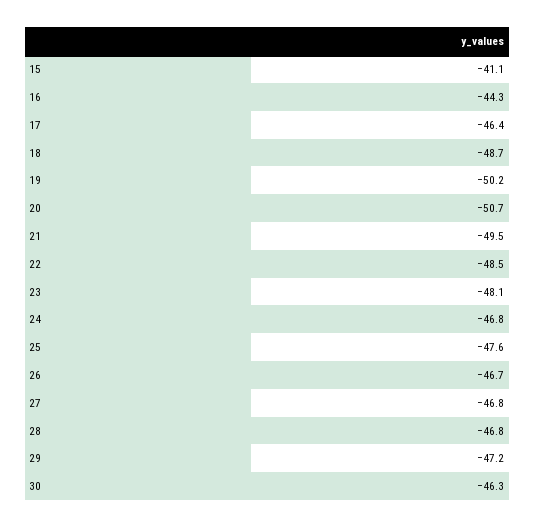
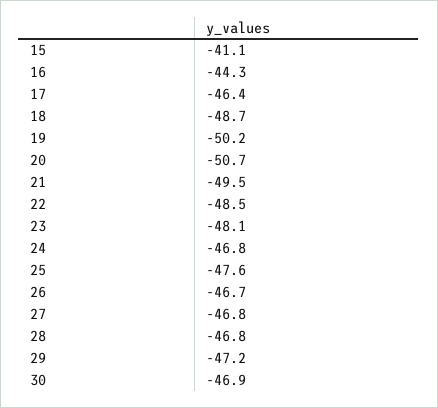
  {
    "15": -41.1,
    "16": -44.3,
    "17": -46.4,
    "18": -48.7,
    "19": -50.2,
    "20": -50.7,
    "21": -49.5,
    "22": -48.5,
    "23": -48.1,
    "24": -46.8,
    "25": -47.6,
    "26": -46.7,
    "27": -46.8,
    "28": -46.8,
    "29": -47.2,
-   "30": -46.3
+   "30": -46.9
  }

